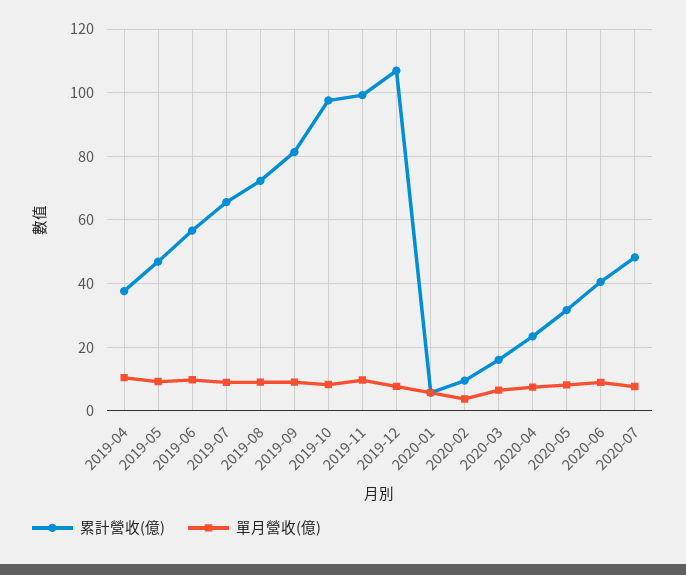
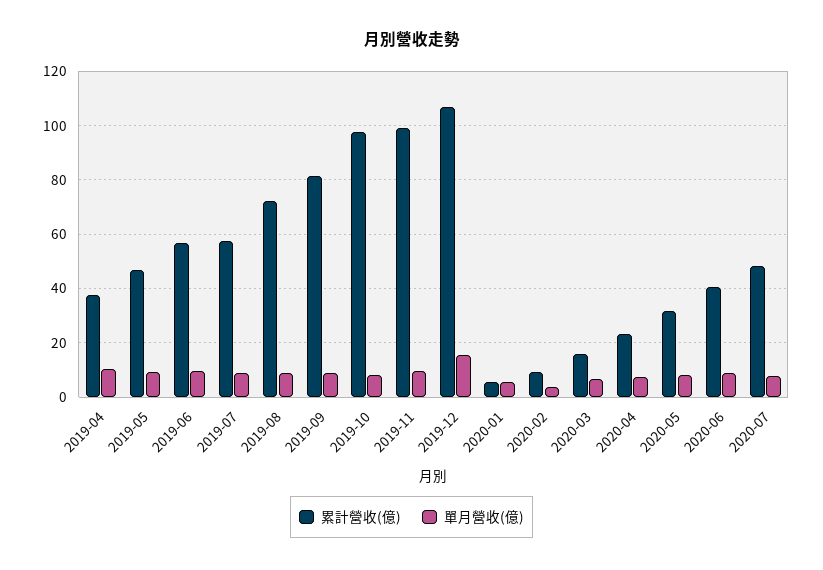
  {
    "累計營收(億)": {
      "2019-04": 38,
      "2019-05": 46,
      "2019-06": 56,
-     "2019-07": 66,
+     "2019-07": 57.5,
      "2019-08": 72,
      "2019-09": 82,
      "2019-10": 98,
      "2019-11": 100,
      "2019-12": 106,
      "2020-01": 6,
      "2020-02": 10,
      "2020-03": 16,
      "2020-04": 24,
      "2020-05": 32,
      "2020-06": 40,
      "2020-07": 48
    },
    "單月營收(億)": {
      "2019-04": 10,
      "2019-05": 10,
      "2019-06": 10,
      "2019-07": 8,
      "2019-08": 10,
      "2019-09": 10,
      "2019-10": 8,
      "2019-11": 10,
-     "2019-12": 8,
+     "2019-12": 15,
      "2020-01": 6,
      "2020-02": 4,
      "2020-03": 6,
      "2020-04": 8,
      "2020-05": 8,
      "2020-06": 8,
      "2020-07": 8
    }
  }

